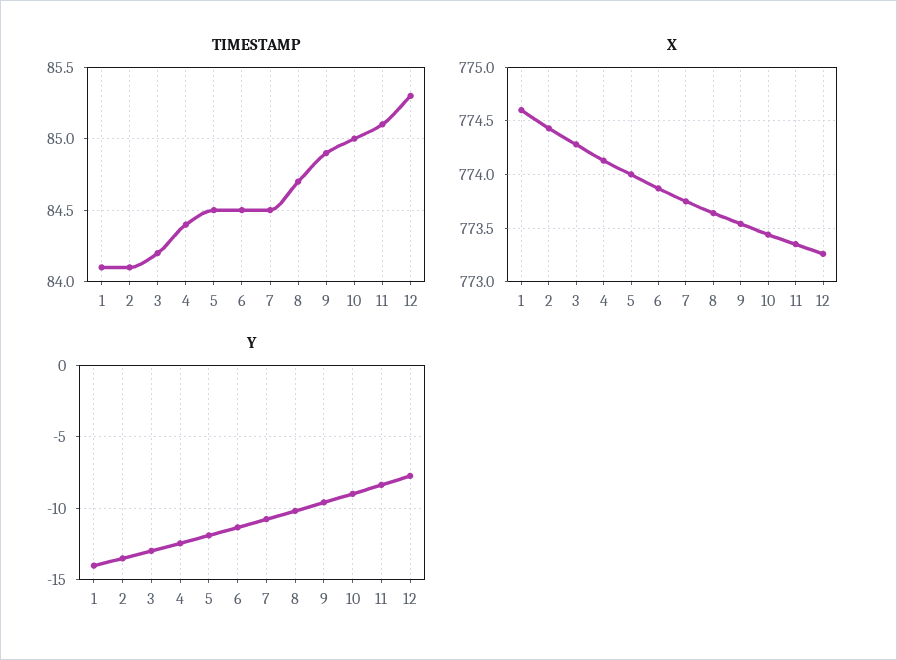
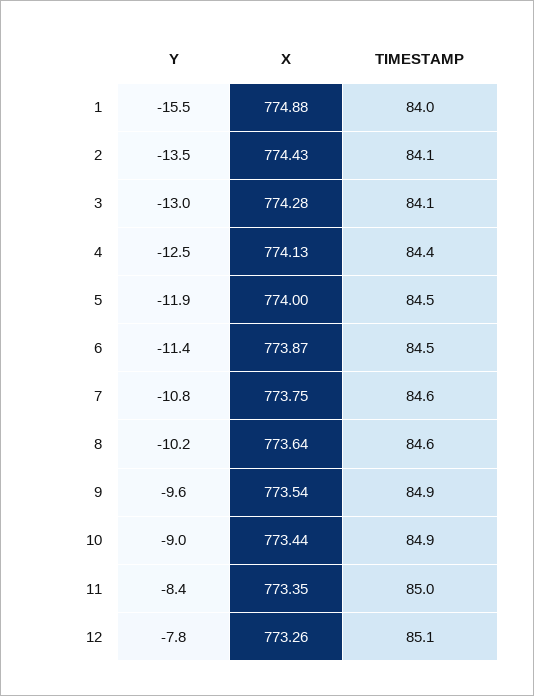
  {
    "TIMESTAMP": {
-     "1": 84.1,
+     "1": 84,
      "2": 84.1,
-     "3": 84.2,
+     "3": 84.1,
      "4": 84.4,
      "5": 84.5,
      "6": 84.5,
-     "7": 84.5,
+     "7": 84.6,
-     "8": 84.7,
+     "8": 84.6,
      "9": 84.9,
-     "10": 85,
+     "10": 84.9,
-     "11": 85.1,
+     "11": 85,
-     "12": 85.3
+     "12": 85.1
    },
    "X": {
-     "1": 774.6,
+     "1": 774.88,
      "2": 774.43,
      "3": 774.28,
      "4": 774.13,
      "5": 774,
      "6": 773.87,
      "7": 773.75,
      "8": 773.64,
      "9": 773.54,
      "10": 773.44,
      "11": 773.35,
      "12": 773.26
    },
    "Y": {
-     "1": -14,
+     "1": -15.5,
      "2": -13.5,
      "3": -13,
      "4": -12.5,
      "5": -11.9,
      "6": -11.4,
      "7": -10.8,
      "8": -10.2,
      "9": -9.6,
      "10": -9,
      "11": -8.4,
      "12": -7.8
    }
  }

